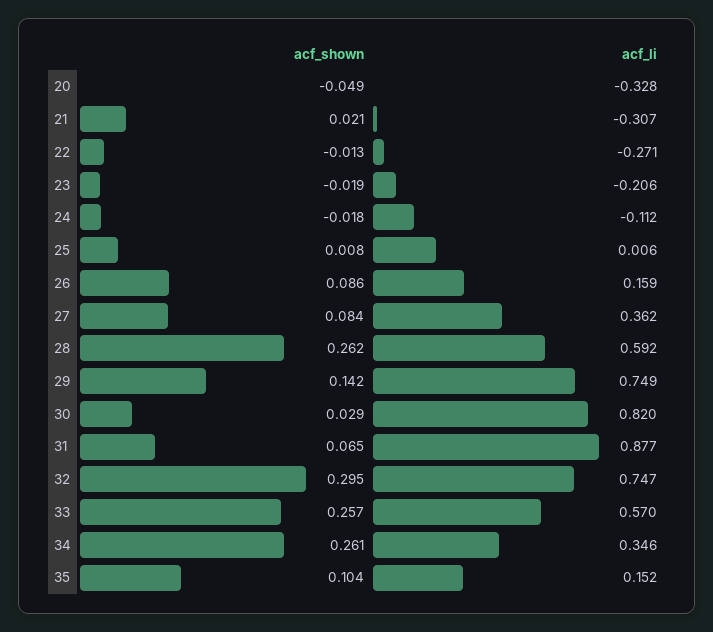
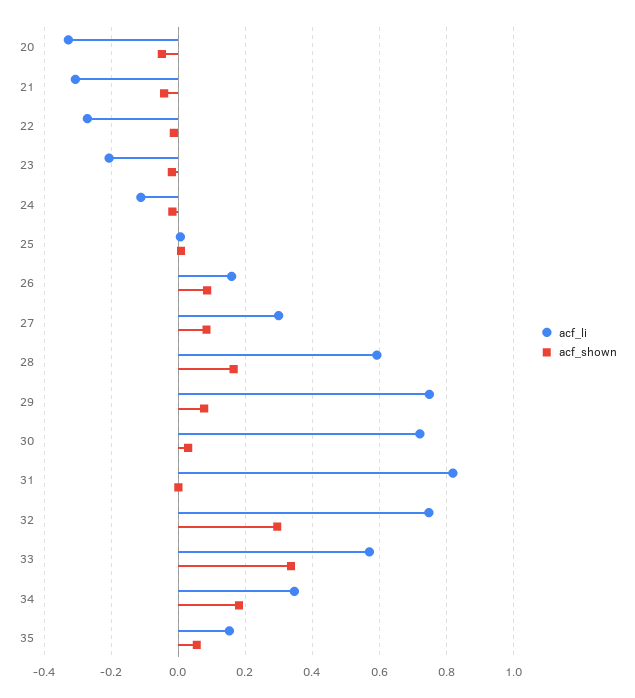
  {
    "acf_shown": {
      "20": -0.049,
-     "21": 0.021,
+     "21": -0.04,
      "22": -0.013,
      "23": -0.019,
      "24": -0.018,
      "25": 0.008,
      "26": 0.086,
      "27": 0.084,
-     "28": 0.262,
+     "28": 0.16,
-     "29": 0.142,
+     "29": 0.08,
      "30": 0.029,
-     "31": 0.065,
+     "31": 0,
      "32": 0.295,
-     "33": 0.257,
+     "33": 0.34,
-     "34": 0.261,
+     "34": 0.18,
-     "35": 0.104
+     "35": 0.06
    },
    "acf_li": {
      "20": -0.328,
      "21": -0.307,
      "22": -0.271,
      "23": -0.206,
      "24": -0.112,
      "25": 0.006,
      "26": 0.159,
-     "27": 0.362,
+     "27": 0.3,
      "28": 0.592,
      "29": 0.749,
-     "30": 0.82,
+     "30": 0.72,
-     "31": 0.877,
+     "31": 0.82,
      "32": 0.747,
      "33": 0.57,
      "34": 0.346,
      "35": 0.152
    }
  }

